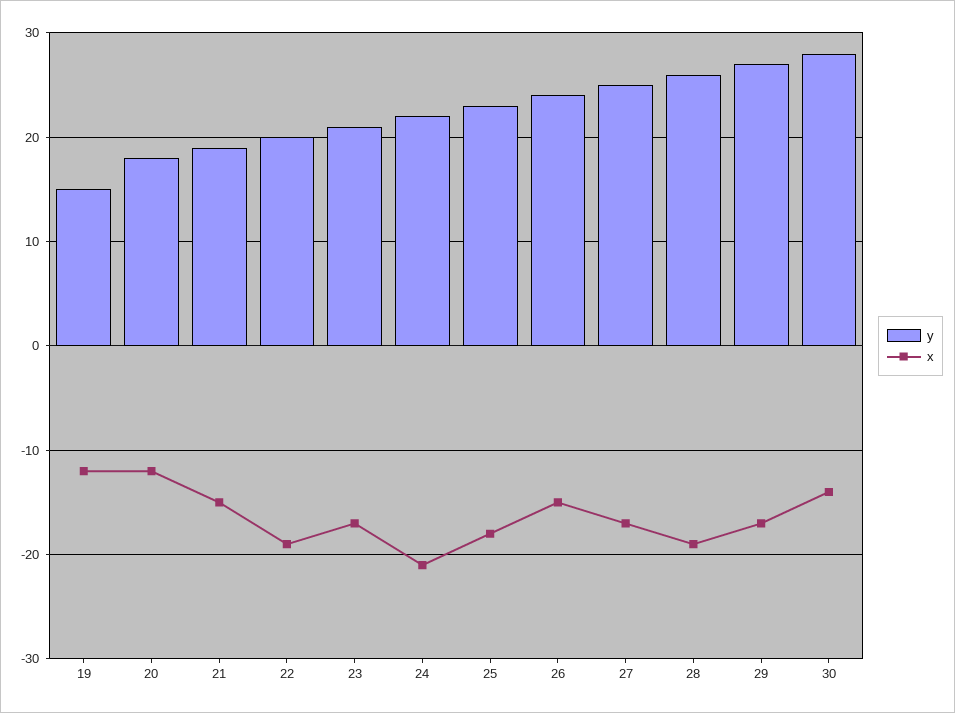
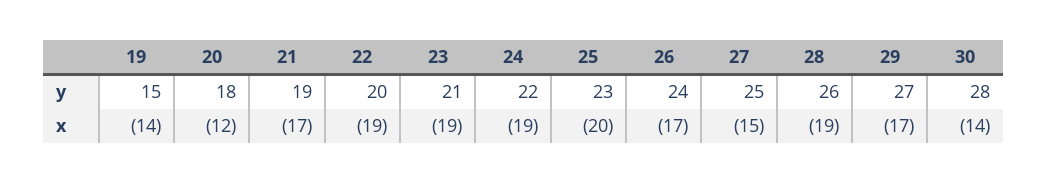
  {
    "y": {
      "19": 15,
      "20": 18,
      "21": 19,
      "22": 20,
      "23": 21,
      "24": 22,
      "25": 23,
      "26": 24,
      "27": 25,
      "28": 26,
      "29": 27,
      "30": 28
    },
    "x": {
-     "19": -12,
+     "19": -14,
      "20": -12,
-     "21": -15,
+     "21": -17,
      "22": -19,
-     "23": -17,
+     "23": -19,
-     "24": -21,
+     "24": -19,
-     "25": -18,
+     "25": -20,
-     "26": -15,
+     "26": -17,
-     "27": -17,
+     "27": -15,
      "28": -19,
      "29": -17,
      "30": -14
    }
  }

